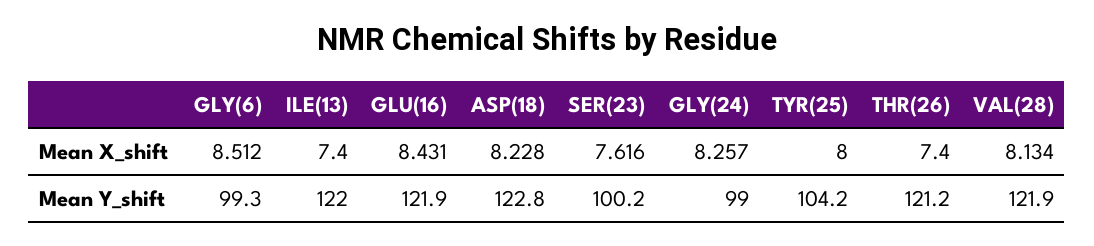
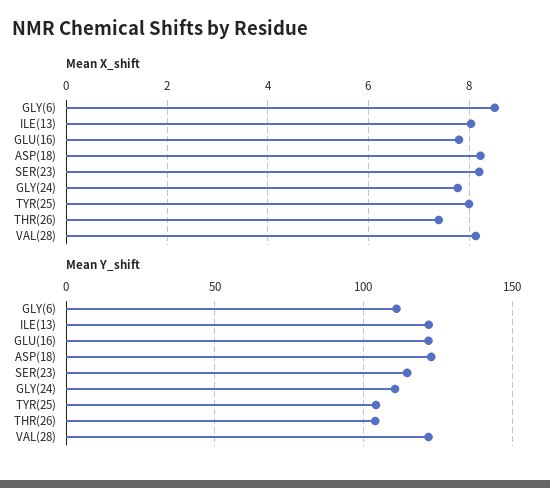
  {
    "Mean X_shift": {
      "GLY(6)": 8.512,
-     "ILE(13)": 7.4,
+     "ILE(13)": 8,
-     "GLU(16)": 8.431,
+     "GLU(16)": 7.8,
      "ASP(18)": 8.228,
-     "SER(23)": 7.616,
+     "SER(23)": 8.2,
-     "GLY(24)": 8.257,
+     "GLY(24)": 7.8,
      "TYR(25)": 8,
      "THR(26)": 7.4,
      "VAL(28)": 8.134
    },
    "Mean Y_shift": {
-     "GLY(6)": 99.3,
+     "GLY(6)": 110,
      "ILE(13)": 122,
      "GLU(16)": 121.9,
      "ASP(18)": 122.8,
-     "SER(23)": 100.2,
+     "SER(23)": 115,
-     "GLY(24)": 99,
+     "GLY(24)": 110,
      "TYR(25)": 104.2,
-     "THR(26)": 121.2,
+     "THR(26)": 105,
      "VAL(28)": 121.9
    }
  }

